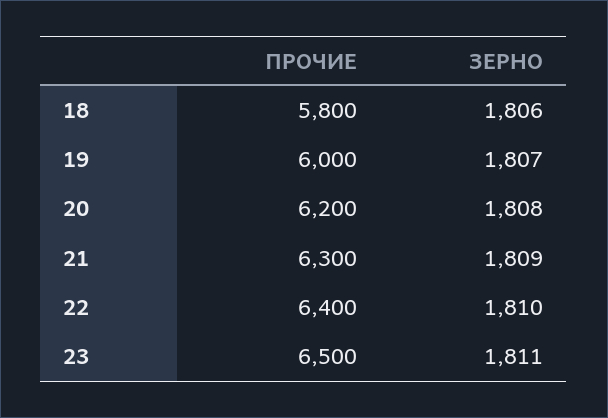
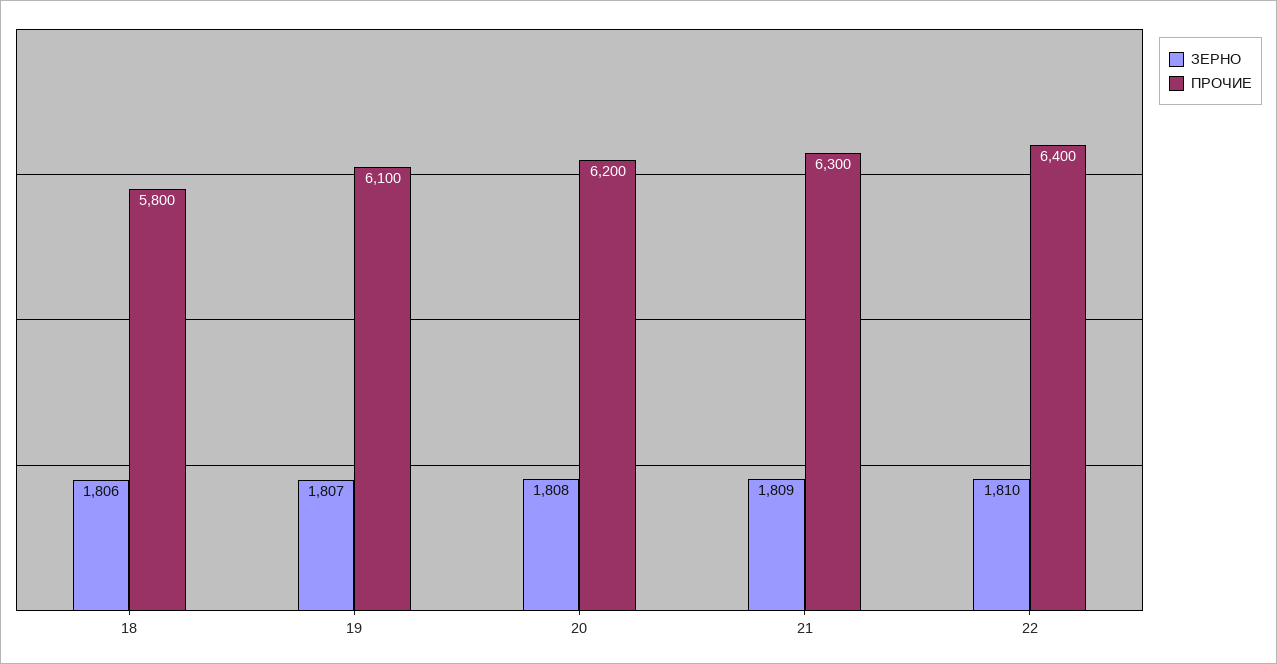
  {
    "ПРОЧИЕ": {
      "18": 5800,
-     "19": 6000,
+     "19": 6100,
      "20": 6200,
      "21": 6300,
-     "22": 6400,
+     "22": 6400
-     "23": 6500
    },
    "ЗЕРНО": {
      "18": 1806,
      "19": 1807,
      "20": 1808,
      "21": 1809,
-     "22": 1810,
+     "22": 1810
-     "23": 1811
    }
  }

